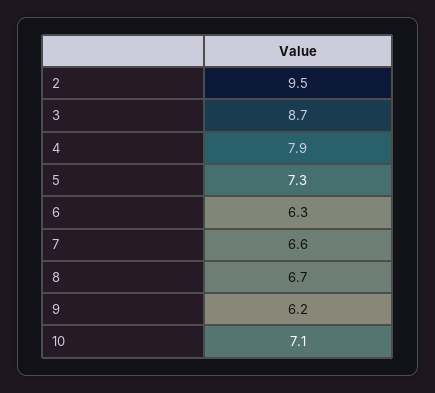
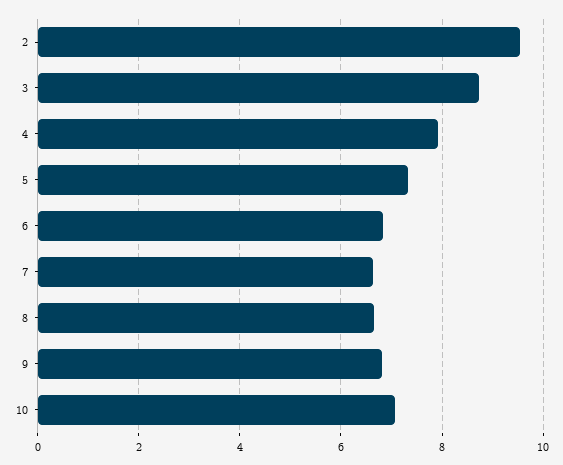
  {
    "2": 9.5,
    "3": 8.7,
    "4": 7.9,
    "5": 7.3,
-   "6": 6.3,
+   "6": 6.8,
    "7": 6.6,
    "8": 6.7,
-   "9": 6.2,
+   "9": 6.8,
    "10": 7.1
  }

